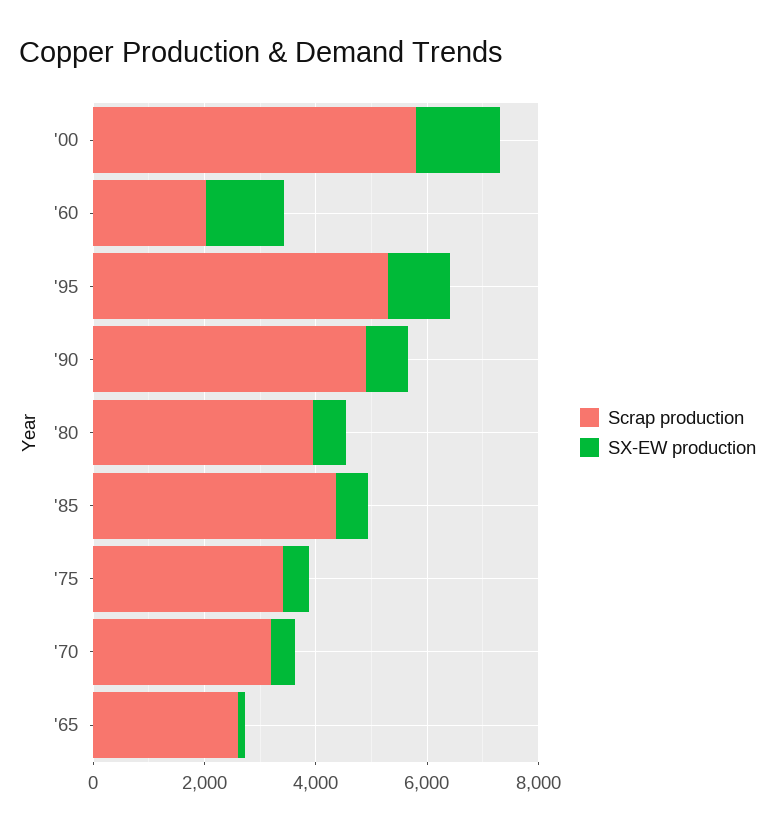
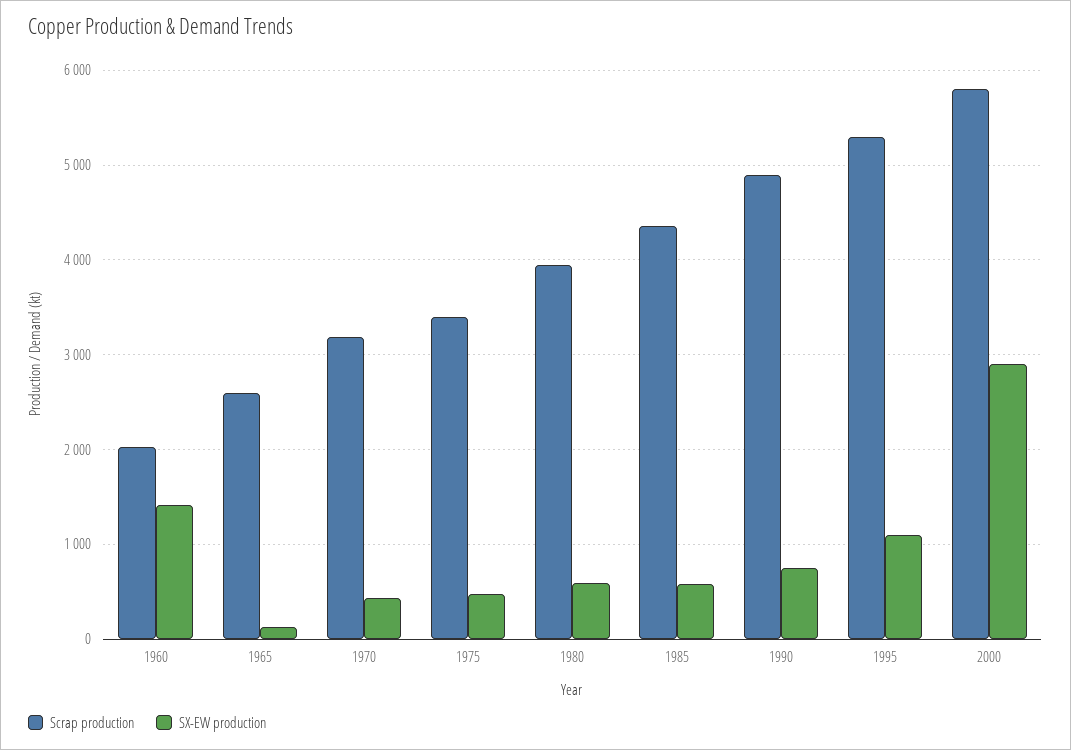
  {
    "Scrap production": {
      "'00": 5800,
      "'60": 2000,
      "'95": 5300,
      "'90": 4900,
      "'80": 3900,
      "'85": 4400,
      "'75": 3400,
      "'70": 3200,
      "'65": 2600
    },
    "SX-EW production": {
-     "'00": 1500,
+     "'00": 2900,
      "'60": 1400,
      "'95": 1100,
      "'90": 800,
      "'80": 600,
      "'85": 600,
      "'75": 500,
      "'70": 400,
      "'65": 100
    }
  }

